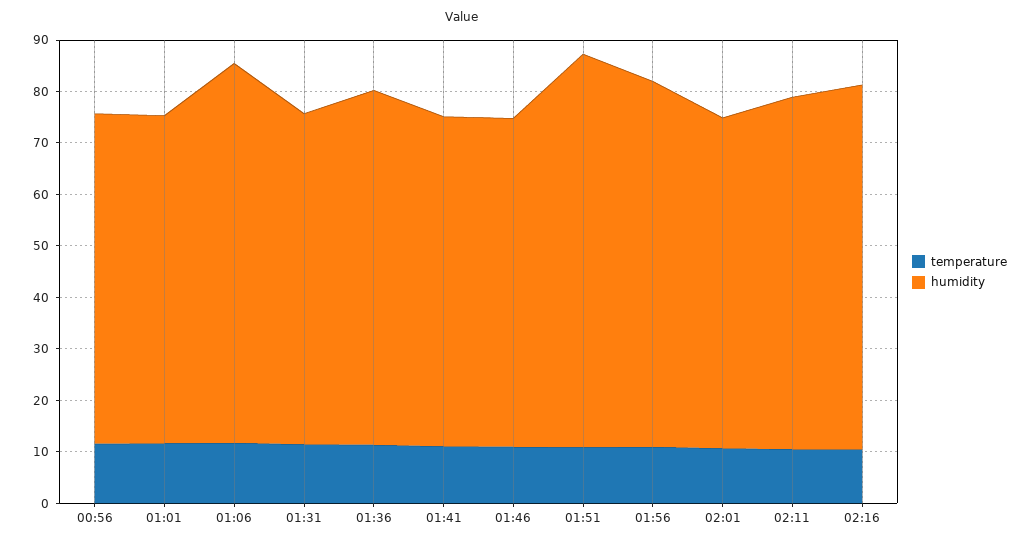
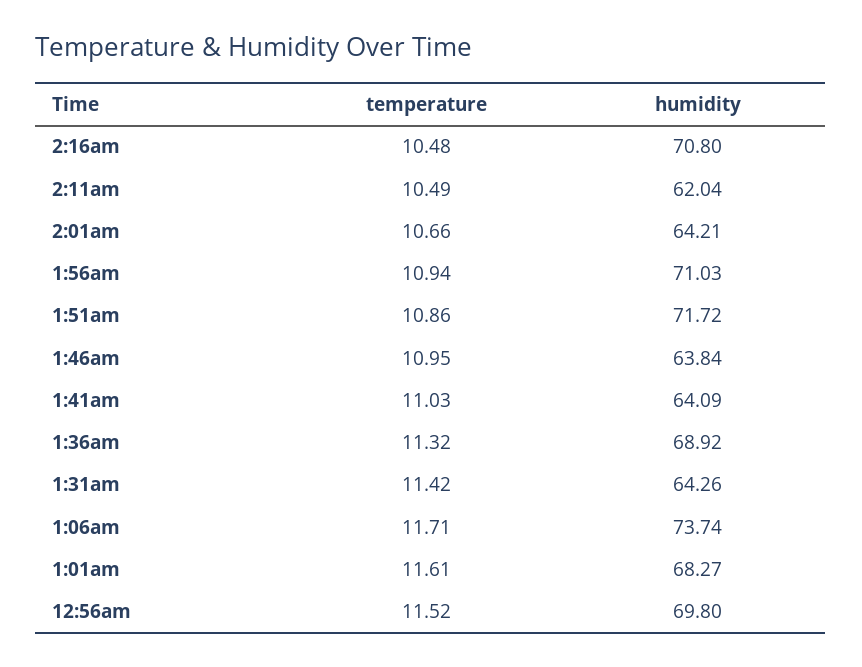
  {
    "temperature": {
      "00:56": 11.52,
      "01:01": 11.61,
      "01:06": 11.71,
      "01:31": 11.42,
      "01:36": 11.32,
      "01:41": 11.03,
      "01:46": 10.95,
      "01:51": 10.86,
      "01:56": 10.94,
      "02:01": 10.66,
      "02:11": 10.49,
      "02:16": 10.48
    },
    "humidity": {
-     "00:56": 64,
+     "00:56": 69.8,
-     "01:01": 64,
+     "01:01": 68.27,
      "01:06": 73.74,
      "01:31": 64.26,
      "01:36": 68.92,
      "01:41": 64.09,
      "01:46": 63.84,
-     "01:51": 76,
+     "01:51": 71.72,
      "01:56": 71.03,
      "02:01": 64.21,
-     "02:11": 68,
+     "02:11": 62.04,
      "02:16": 70.8
    }
  }

